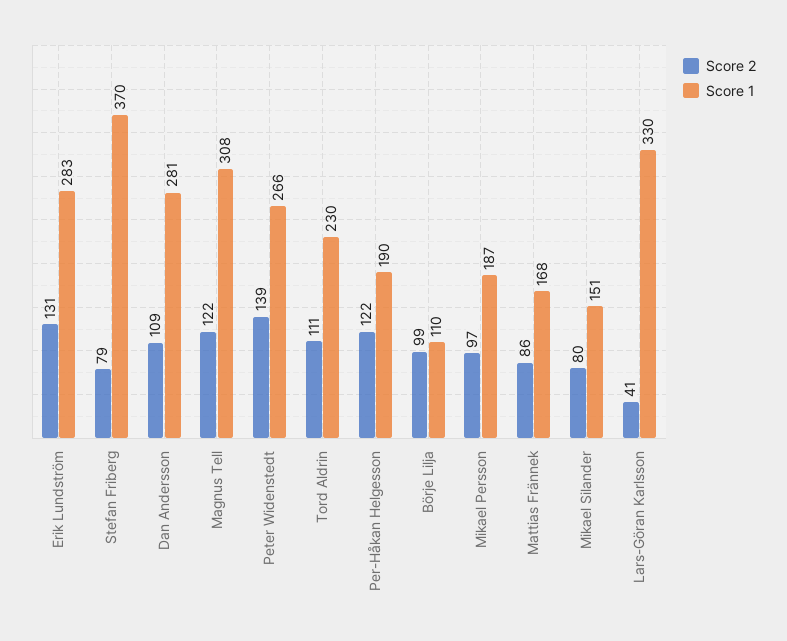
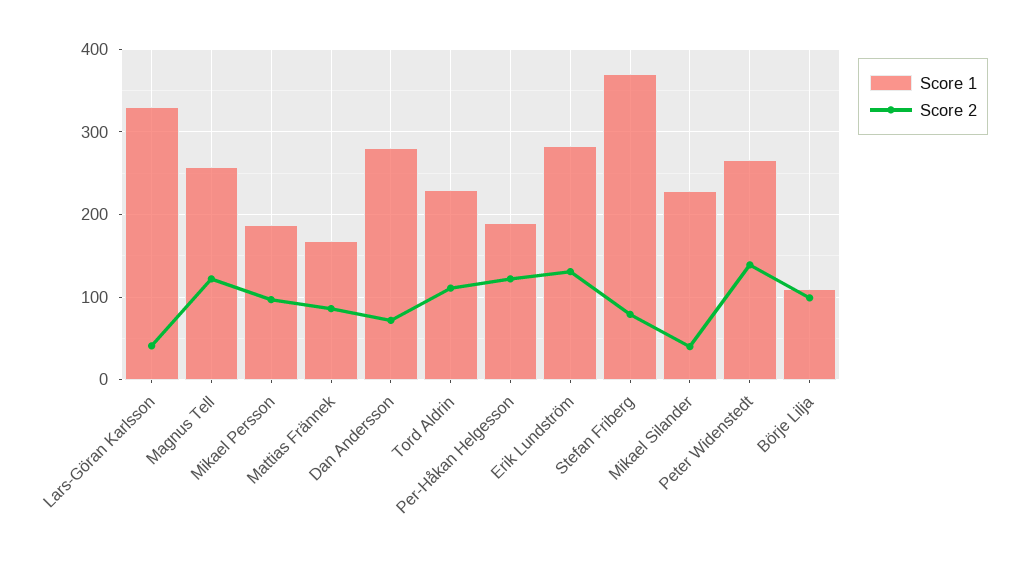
  {
    "Score 2": {
      "Erik Lundström": 131,
      "Stefan Friberg": 79,
-     "Dan Andersson": 109,
+     "Dan Andersson": 70,
      "Magnus Tell": 122,
      "Peter Widenstedt": 139,
      "Tord Aldrin": 111,
      "Per-Håkan Helgesson": 122,
      "Börje Lilja": 99,
      "Mikael Persson": 97,
      "Mattias Frännek": 86,
-     "Mikael Silander": 80,
+     "Mikael Silander": 40,
      "Lars-Göran Karlsson": 41
    },
    "Score 1": {
      "Erik Lundström": 283,
      "Stefan Friberg": 370,
      "Dan Andersson": 281,
-     "Magnus Tell": 308,
+     "Magnus Tell": 260,
      "Peter Widenstedt": 266,
      "Tord Aldrin": 230,
      "Per-Håkan Helgesson": 190,
      "Börje Lilja": 110,
      "Mikael Persson": 187,
      "Mattias Frännek": 168,
-     "Mikael Silander": 151,
+     "Mikael Silander": 230,
      "Lars-Göran Karlsson": 330
    }
  }

